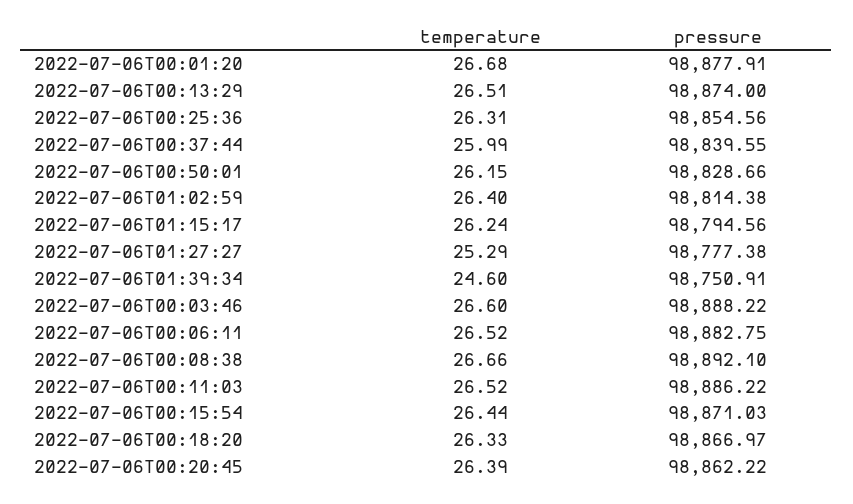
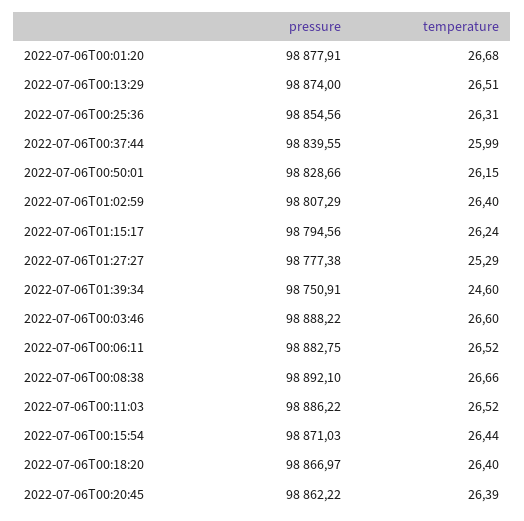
  {
    "temperature": {
      "2022-07-06T00:01:20": 26.68,
      "2022-07-06T00:13:29": 26.51,
      "2022-07-06T00:25:36": 26.31,
      "2022-07-06T00:37:44": 25.99,
      "2022-07-06T00:50:01": 26.15,
      "2022-07-06T01:02:59": 26.4,
      "2022-07-06T01:15:17": 26.24,
      "2022-07-06T01:27:27": 25.29,
      "2022-07-06T01:39:34": 24.6,
      "2022-07-06T00:03:46": 26.6,
      "2022-07-06T00:06:11": 26.52,
      "2022-07-06T00:08:38": 26.66,
      "2022-07-06T00:11:03": 26.52,
      "2022-07-06T00:15:54": 26.44,
-     "2022-07-06T00:18:20": 26.33,
+     "2022-07-06T00:18:20": 26.4,
      "2022-07-06T00:20:45": 26.39
    },
    "pressure": {
      "2022-07-06T00:01:20": 98877.91,
      "2022-07-06T00:13:29": 98874,
      "2022-07-06T00:25:36": 98854.56,
      "2022-07-06T00:37:44": 98839.55,
      "2022-07-06T00:50:01": 98828.66,
-     "2022-07-06T01:02:59": 98814.38,
+     "2022-07-06T01:02:59": 98807.29,
      "2022-07-06T01:15:17": 98794.56,
      "2022-07-06T01:27:27": 98777.38,
      "2022-07-06T01:39:34": 98750.91,
      "2022-07-06T00:03:46": 98888.22,
      "2022-07-06T00:06:11": 98882.75,
      "2022-07-06T00:08:38": 98892.1,
      "2022-07-06T00:11:03": 98886.22,
      "2022-07-06T00:15:54": 98871.03,
      "2022-07-06T00:18:20": 98866.97,
      "2022-07-06T00:20:45": 98862.22
    }
  }

